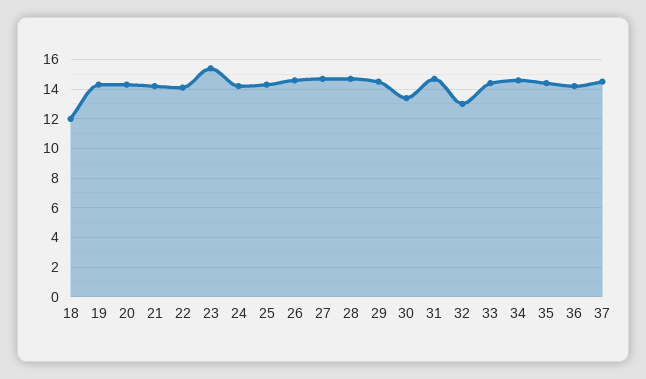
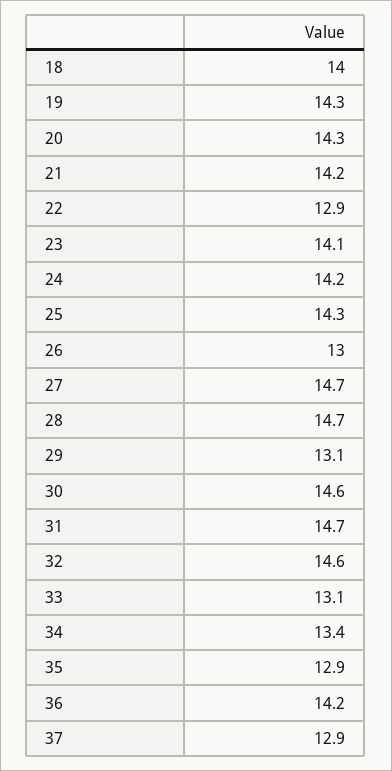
  {
-   "18": 12,
+   "18": 14,
    "19": 14.3,
    "20": 14.3,
    "21": 14.2,
-   "22": 14,
+   "22": 12.9,
-   "23": 15.5,
+   "23": 14.1,
    "24": 14.2,
    "25": 14.3,
-   "26": 14.5,
+   "26": 13,
    "27": 14.7,
    "28": 14.7,
-   "29": 14.5,
+   "29": 13.1,
-   "30": 13.5,
+   "30": 14.6,
    "31": 14.7,
-   "32": 13,
+   "32": 14.6,
-   "33": 14.5,
+   "33": 13.1,
-   "34": 14.5,
+   "34": 13.4,
-   "35": 14.5,
+   "35": 12.9,
    "36": 14.2,
-   "37": 14.5
+   "37": 12.9
  }

